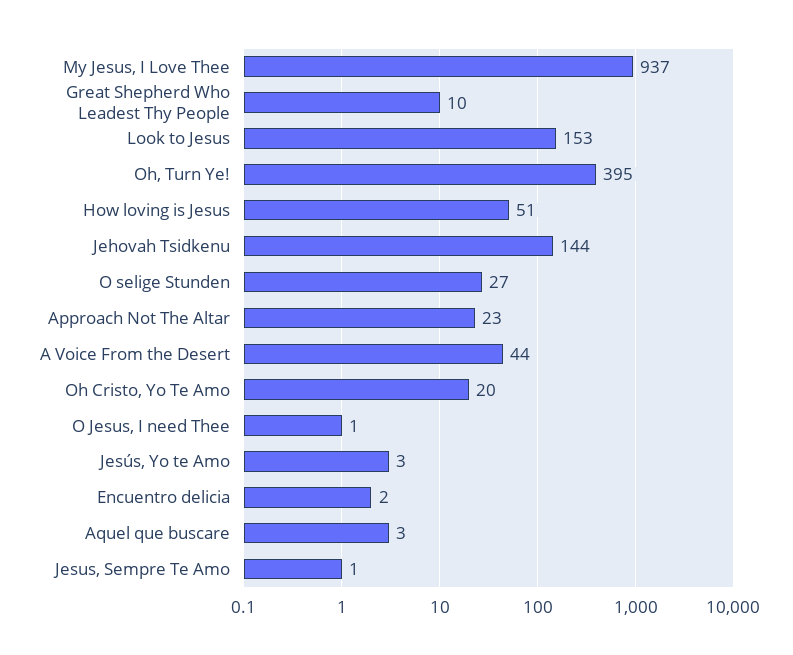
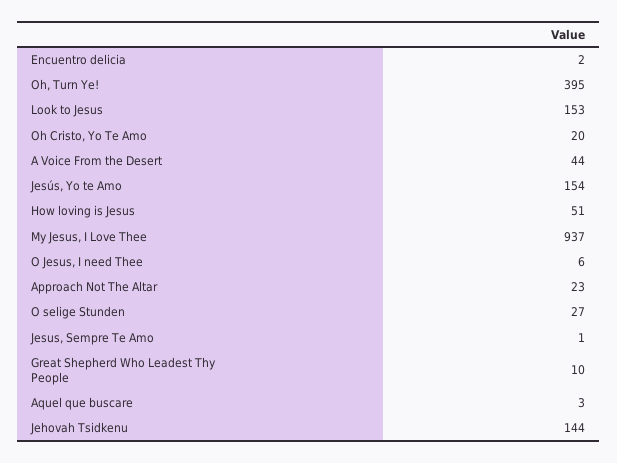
  {
    "My Jesus, I Love Thee": 937,
    "Great Shepherd Who Leadest Thy People": 10,
    "Look to Jesus": 153,
    "Oh, Turn Ye!": 395,
    "How loving is Jesus": 51,
    "Jehovah Tsidkenu": 144,
    "O selige Stunden": 27,
    "Approach Not The Altar": 23,
    "A Voice From the Desert": 44,
    "Oh Cristo, Yo Te Amo": 20,
-   "O Jesus, I need Thee": 1,
+   "O Jesus, I need Thee": 6,
-   "Jesús, Yo te Amo": 3,
+   "Jesús, Yo te Amo": 154,
    "Encuentro delicia": 2,
    "Aquel que buscare": 3,
    "Jesus, Sempre Te Amo": 1
  }

